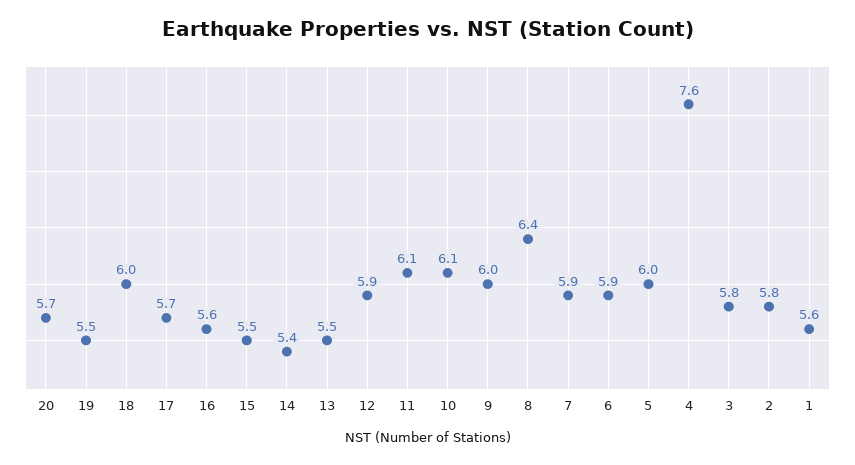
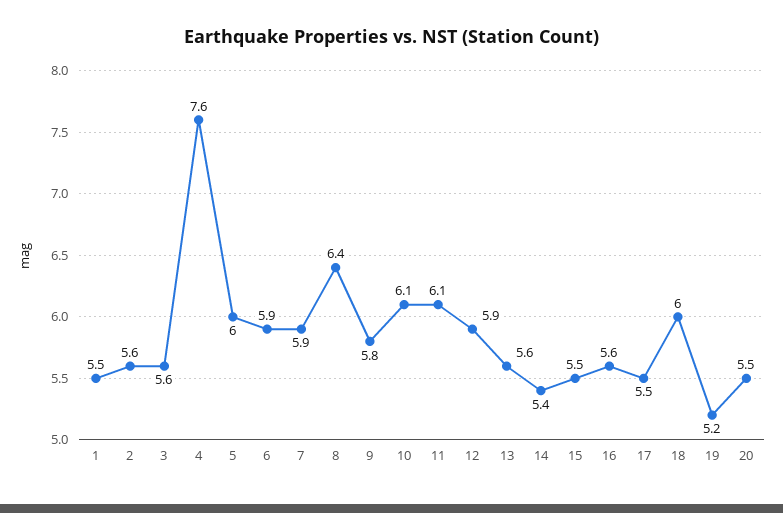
  {
-   "20": 5.7,
+   "20": 5.5,
-   "19": 5.5,
+   "19": 5.2,
    "18": 6,
-   "17": 5.7,
+   "17": 5.5,
    "16": 5.6,
    "15": 5.5,
    "14": 5.4,
-   "13": 5.5,
+   "13": 5.6,
    "12": 5.9,
    "11": 6.1,
    "10": 6.1,
-   "9": 6,
+   "9": 5.8,
    "8": 6.4,
    "7": 5.9,
    "6": 5.9,
    "5": 6,
    "4": 7.6,
-   "3": 5.8,
+   "3": 5.6,
-   "2": 5.8,
+   "2": 5.6,
-   "1": 5.6
+   "1": 5.5
  }

